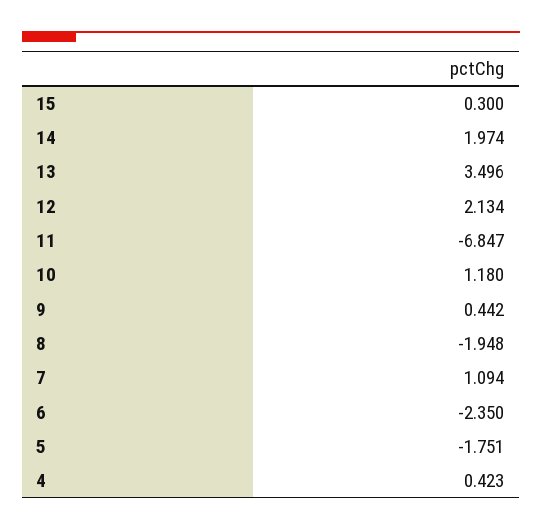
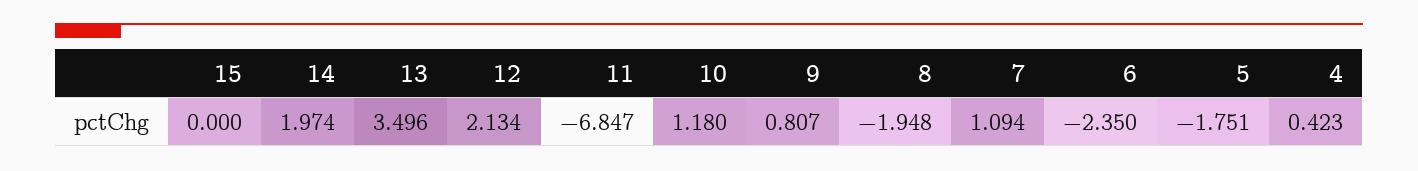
  {
-   "15": 0.3,
+   "15": 0,
    "14": 1.974,
    "13": 3.496,
    "12": 2.134,
    "11": -6.847,
    "10": 1.18,
-   "9": 0.442,
+   "9": 0.807,
    "8": -1.948,
    "7": 1.094,
    "6": -2.35,
    "5": -1.751,
    "4": 0.423
  }

